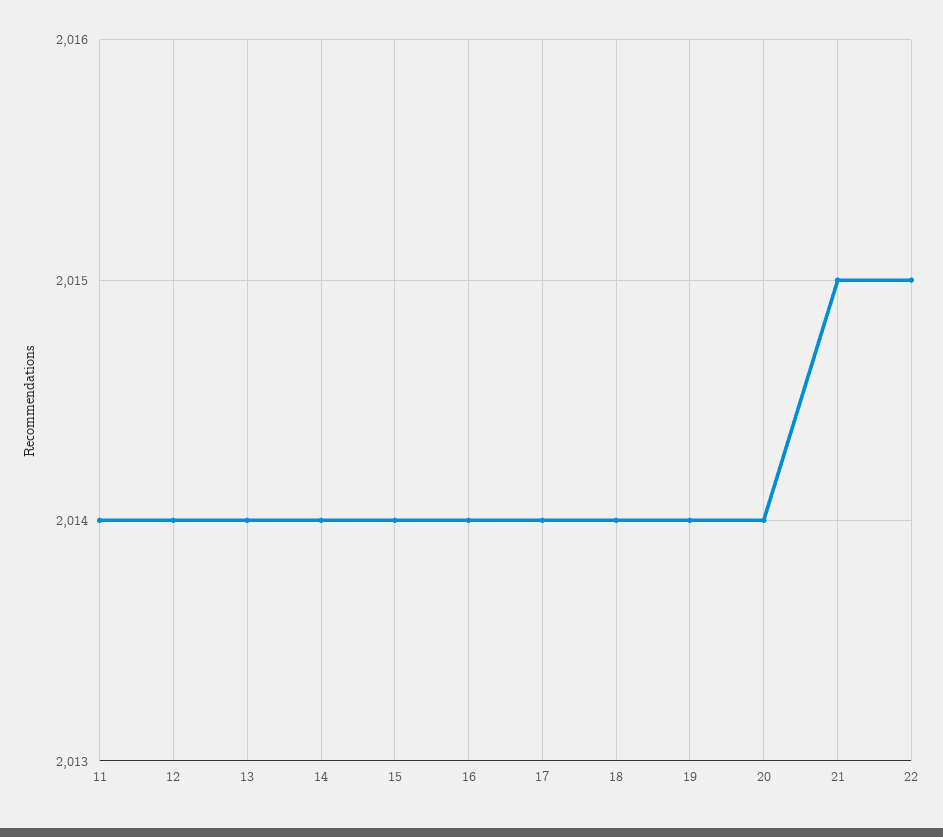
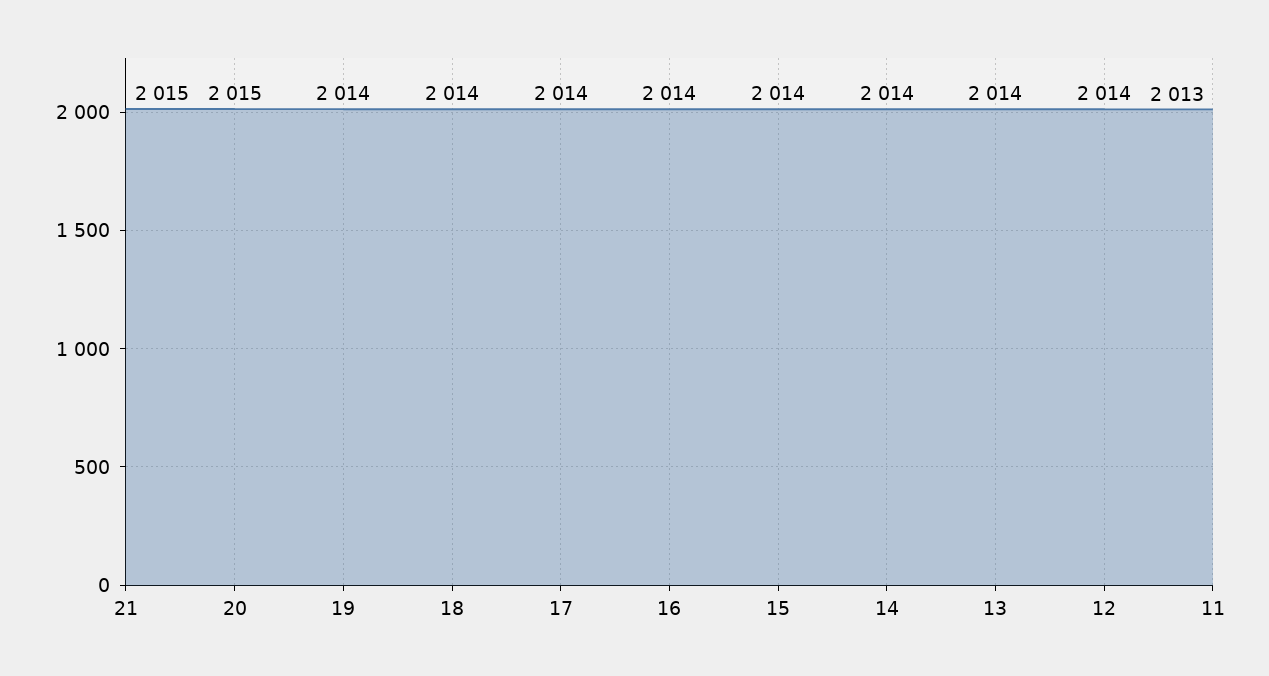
  {
-   "11": 2014,
+   "11": 2013,
    "12": 2014,
    "13": 2014,
    "14": 2014,
    "15": 2014,
    "16": 2014,
    "17": 2014,
    "18": 2014,
    "19": 2014,
-   "20": 2014,
+   "20": 2015,
-   "21": 2015,
+   "21": 2015
-   "22": 2015
  }

